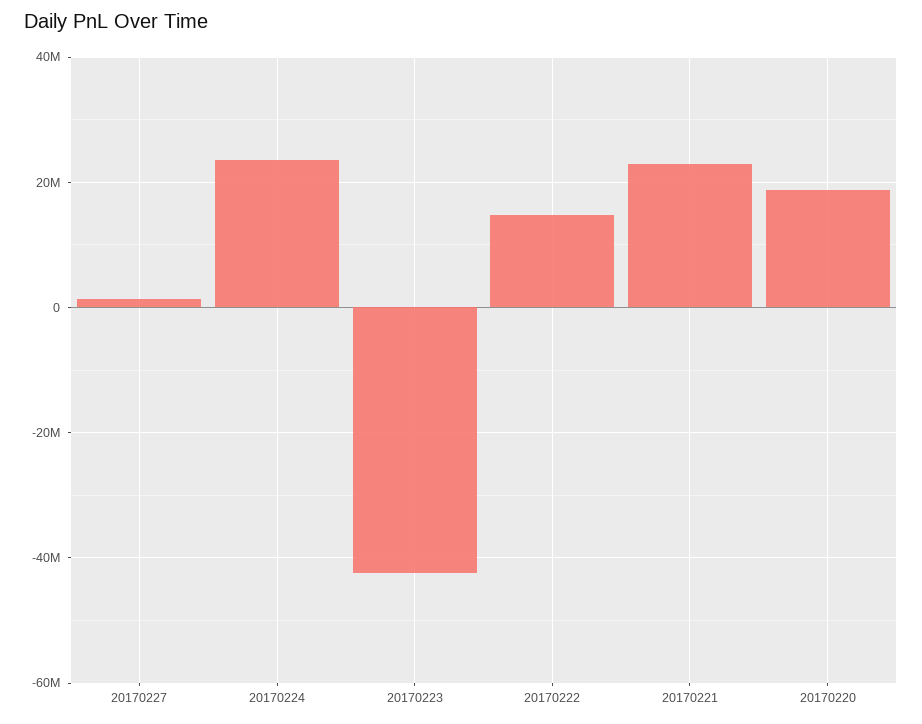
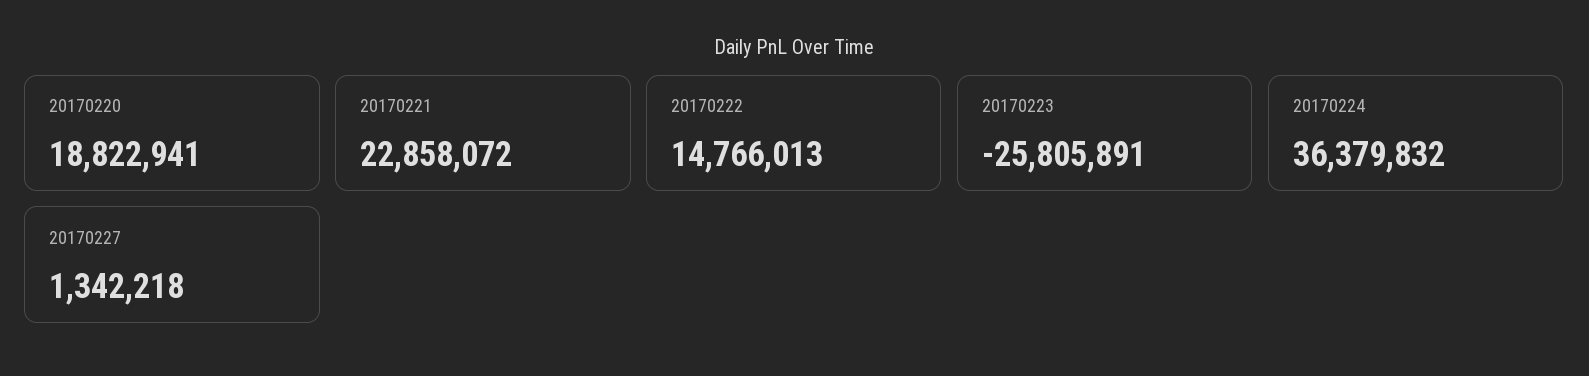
  {
    "20170227": 1342218,
-   "20170224": 24000000,
+   "20170224": 36379832,
-   "20170223": -42000000,
+   "20170223": -25805891,
    "20170222": 14766013,
    "20170221": 22858072,
    "20170220": 18822941
  }

